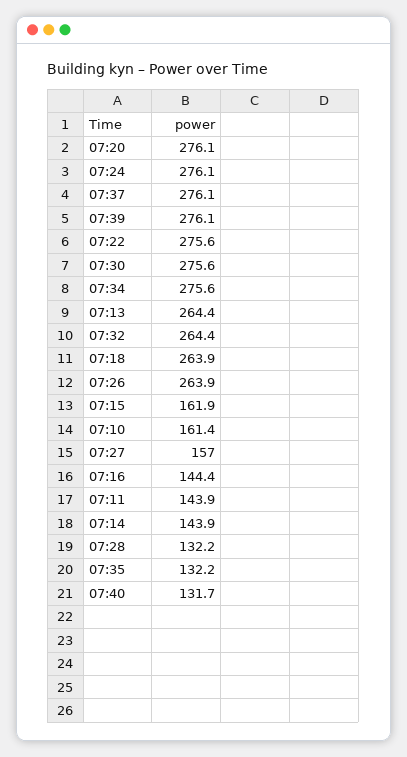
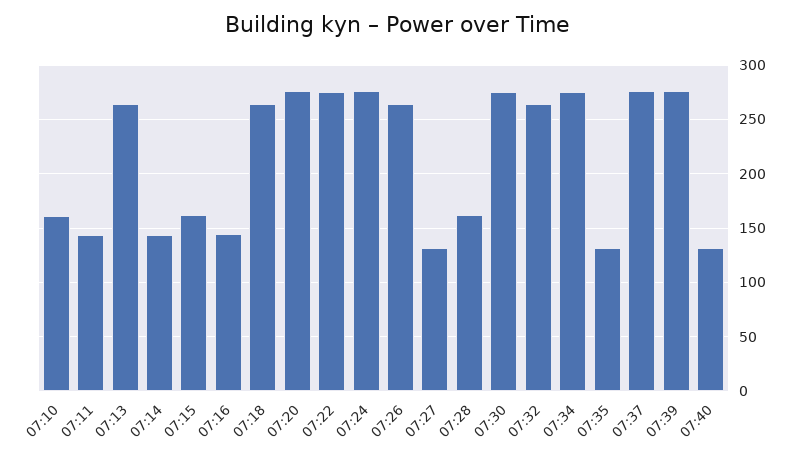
  {
    "07:20": 276.1,
    "07:24": 276.1,
    "07:37": 276.1,
    "07:39": 276.1,
    "07:22": 275.6,
    "07:30": 275.6,
    "07:34": 275.6,
    "07:13": 264.4,
    "07:32": 264.4,
    "07:18": 263.9,
    "07:26": 263.9,
    "07:15": 161.9,
    "07:10": 161.4,
-   "07:27": 157,
+   "07:27": 130,
    "07:16": 144.4,
    "07:11": 143.9,
    "07:14": 143.9,
-   "07:28": 132.2,
+   "07:28": 160,
    "07:35": 132.2,
    "07:40": 131.7
  }

